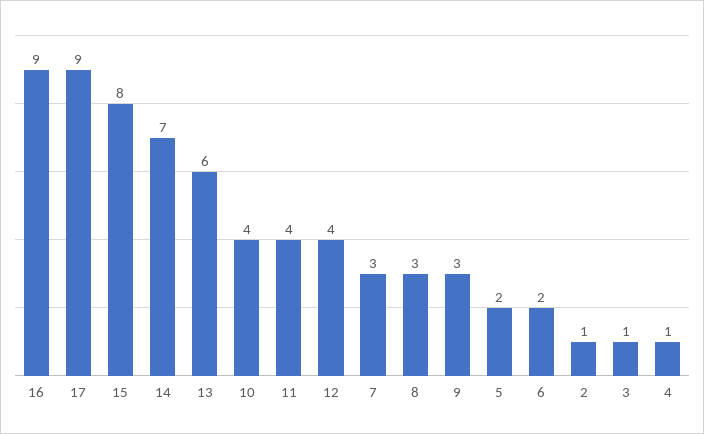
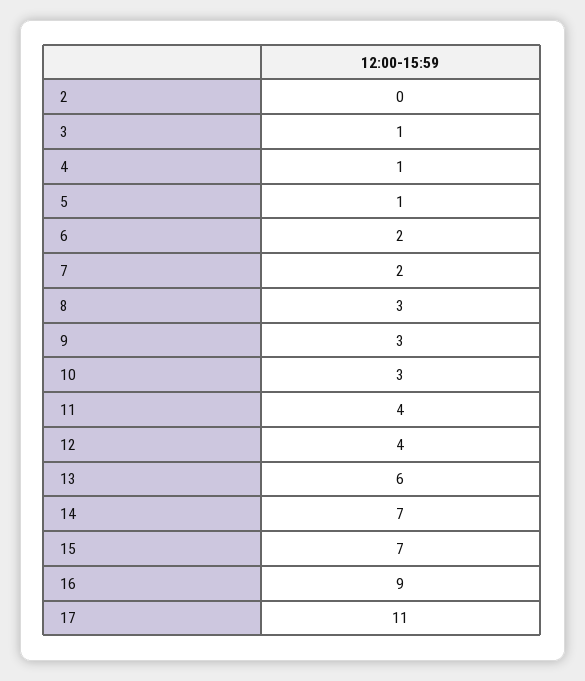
  {
    "16": 9,
-   "17": 9,
+   "17": 11,
-   "15": 8,
+   "15": 7,
    "14": 7,
    "13": 6,
-   "10": 4,
+   "10": 3,
    "11": 4,
    "12": 4,
-   "7": 3,
+   "7": 2,
    "8": 3,
    "9": 3,
-   "5": 2,
+   "5": 1,
    "6": 2,
-   "2": 1,
+   "2": 0,
    "3": 1,
    "4": 1
  }

